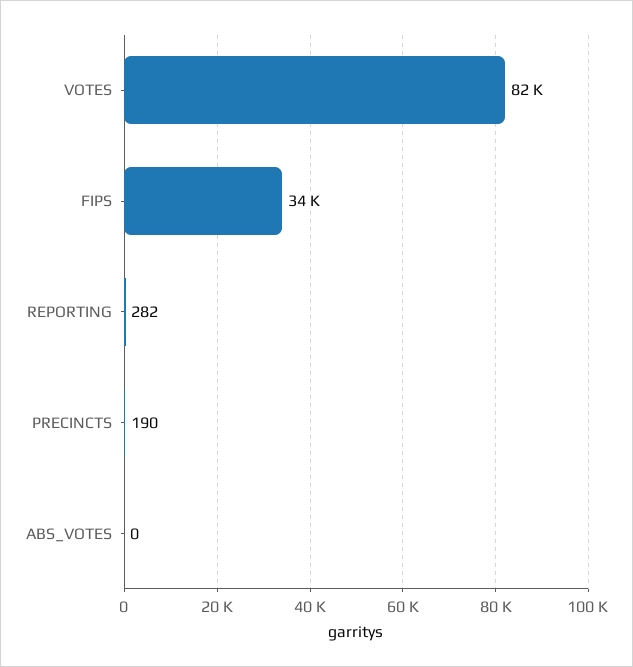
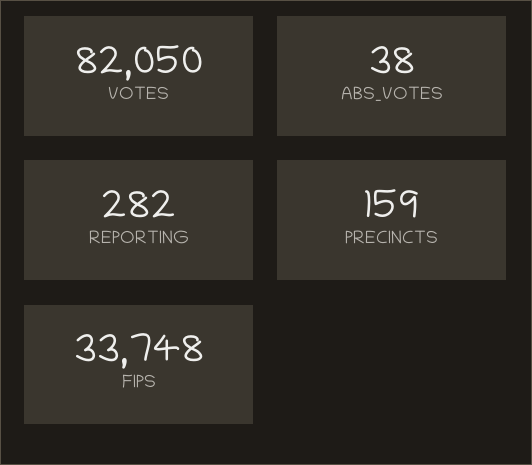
  {
    "VOTES": 82050,
    "FIPS": 33748,
    "REPORTING": 282,
-   "PRECINCTS": 190,
+   "PRECINCTS": 159,
-   "ABS_VOTES": 0
+   "ABS_VOTES": 38
  }

